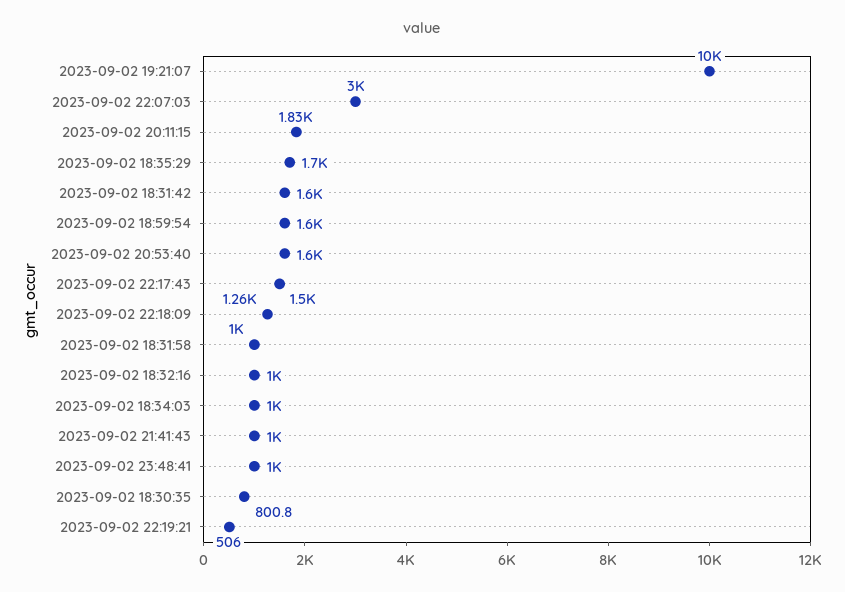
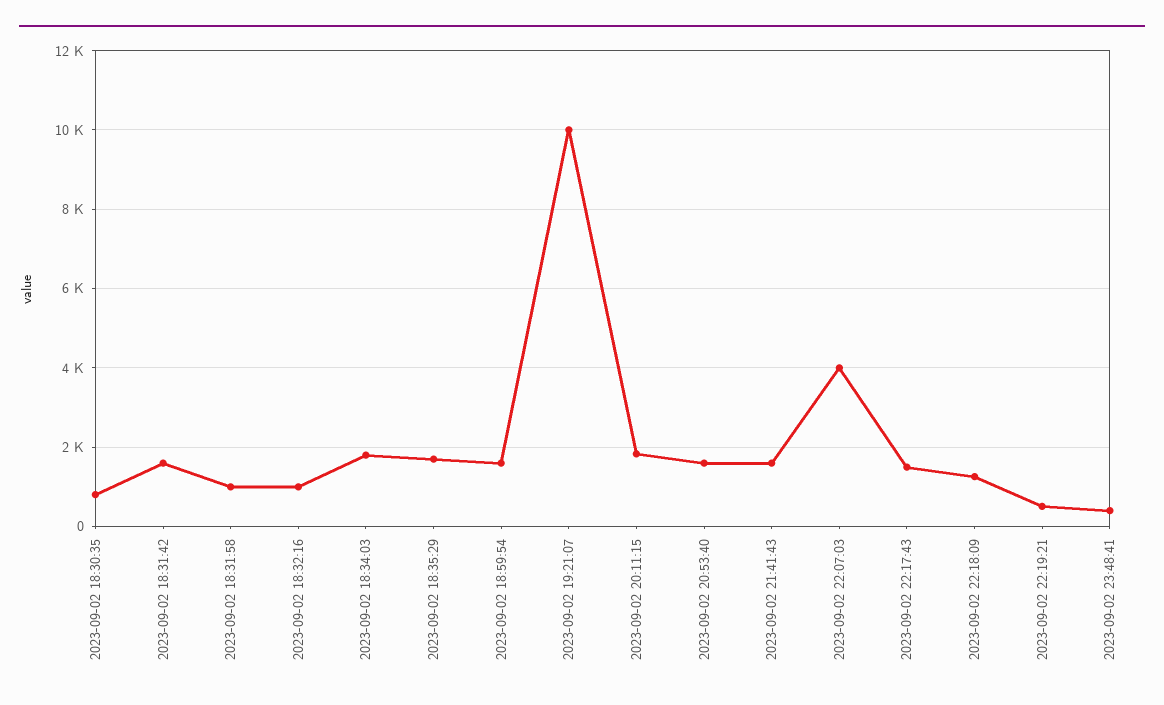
  {
    "2023-09-02 19:21:07": 10000,
-   "2023-09-02 22:07:03": 3000,
+   "2023-09-02 22:07:03": 4000,
    "2023-09-02 20:11:15": 1830,
    "2023-09-02 18:35:29": 1700,
    "2023-09-02 18:31:42": 1600,
    "2023-09-02 18:59:54": 1600,
    "2023-09-02 20:53:40": 1600,
    "2023-09-02 22:17:43": 1500,
    "2023-09-02 22:18:09": 1260,
    "2023-09-02 18:31:58": 1000,
    "2023-09-02 18:32:16": 1000,
-   "2023-09-02 18:34:03": 1000,
+   "2023-09-02 18:34:03": 1800,
-   "2023-09-02 21:41:43": 1000,
+   "2023-09-02 21:41:43": 1600,
-   "2023-09-02 23:48:41": 1000,
+   "2023-09-02 23:48:41": 400,
    "2023-09-02 18:30:35": 800.8,
    "2023-09-02 22:19:21": 506
  }

